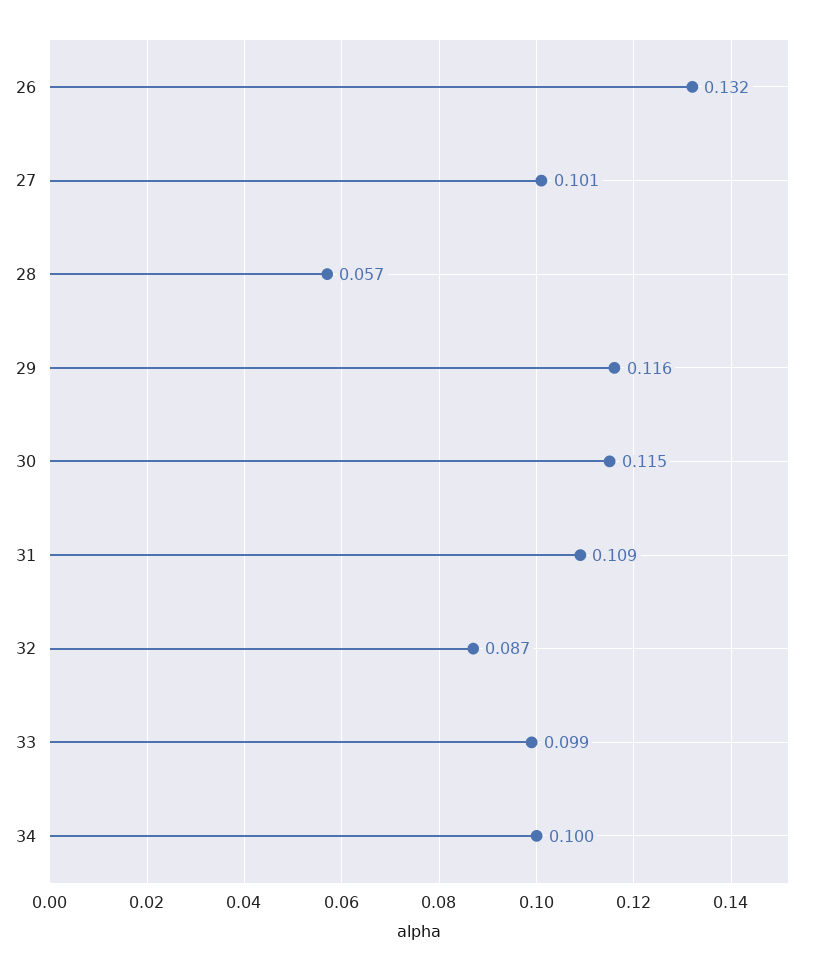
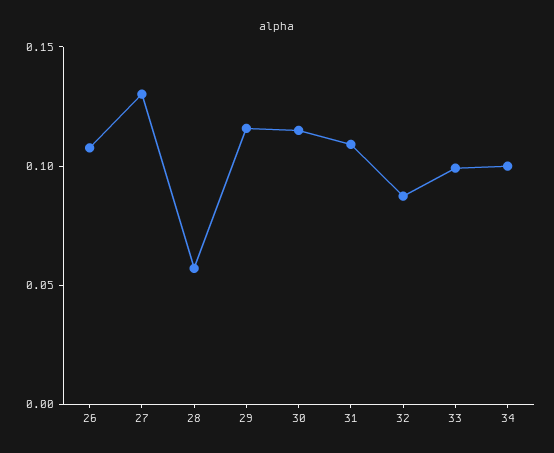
  {
-   "26": 0.132,
+   "26": 0.11,
-   "27": 0.101,
+   "27": 0.13,
    "28": 0.057,
    "29": 0.116,
    "30": 0.115,
    "31": 0.109,
    "32": 0.087,
    "33": 0.099,
    "34": 0.1
  }

